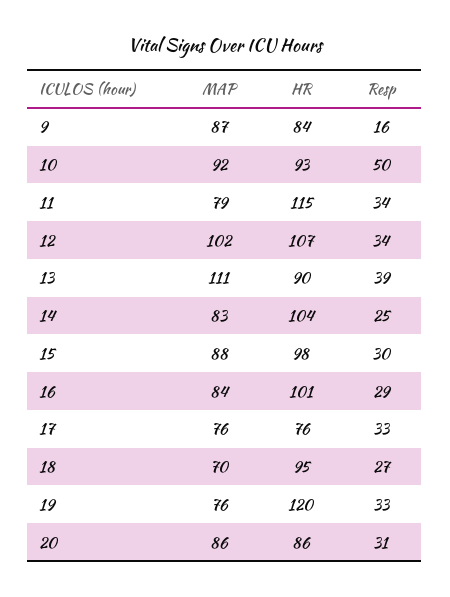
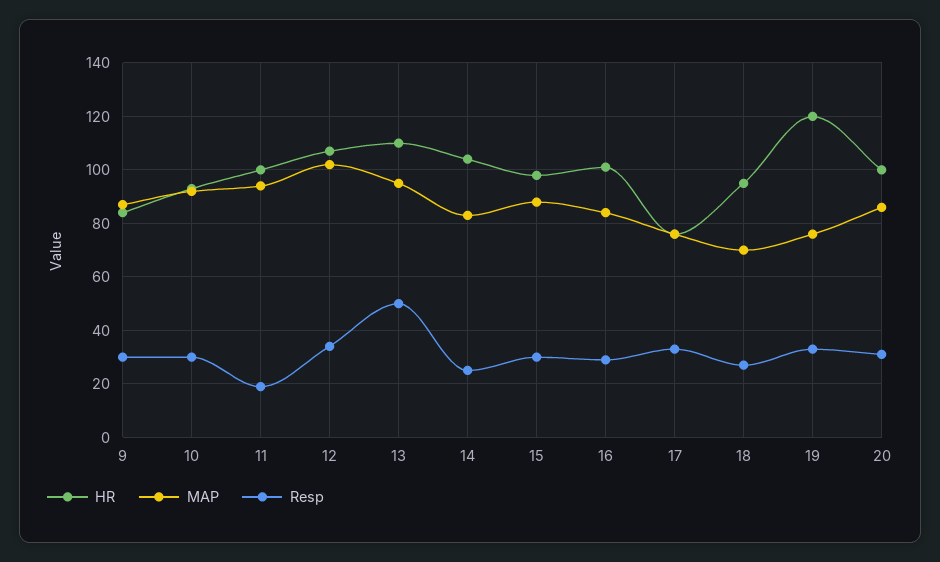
  {
    "MAP": {
      "9": 87,
      "10": 92,
-     "11": 79,
+     "11": 95,
      "12": 102,
-     "13": 111,
+     "13": 95,
      "14": 83,
      "15": 88,
      "16": 84,
      "17": 76,
      "18": 70,
      "19": 76,
      "20": 86
    },
    "HR": {
      "9": 84,
      "10": 93,
-     "11": 115,
+     "11": 100,
      "12": 107,
-     "13": 90,
+     "13": 110,
      "14": 104,
      "15": 98,
      "16": 101,
      "17": 76,
      "18": 95,
      "19": 120,
-     "20": 86
+     "20": 100
    },
    "Resp": {
-     "9": 16,
+     "9": 30,
-     "10": 50,
+     "10": 30,
-     "11": 34,
+     "11": 20,
      "12": 34,
-     "13": 39,
+     "13": 50,
      "14": 25,
      "15": 30,
      "16": 29,
      "17": 33,
      "18": 27,
      "19": 33,
      "20": 31
    }
  }

